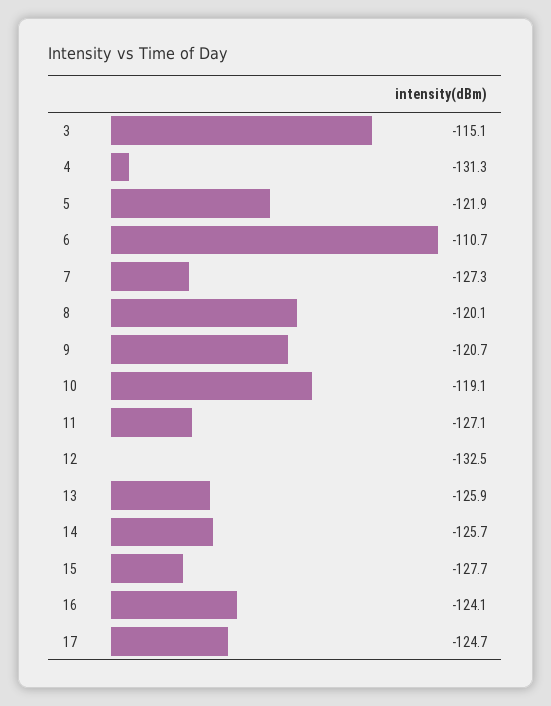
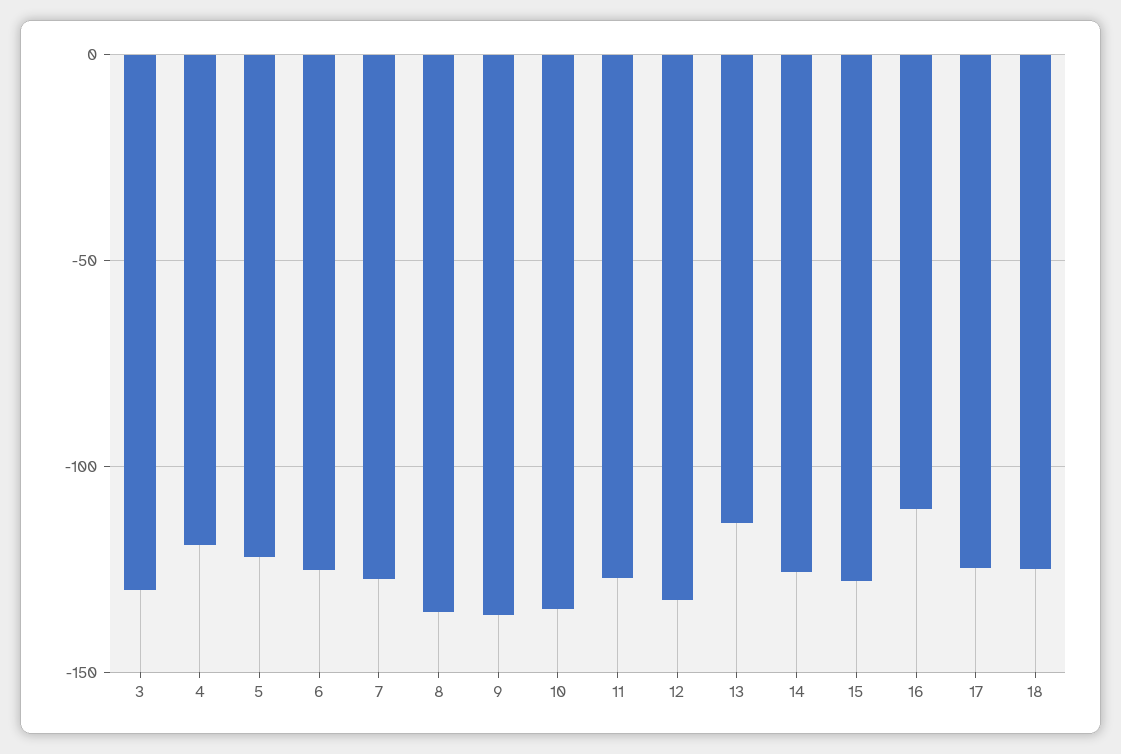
  {
-   "3": -115.1,
+   "3": -130,
-   "4": -131.3,
+   "4": -120,
    "5": -121.9,
-   "6": -110.7,
+   "6": -125,
    "7": -127.3,
-   "8": -120.1,
+   "8": -135,
-   "9": -120.7,
+   "9": -135,
-   "10": -119.1,
+   "10": -135,
    "11": -127.1,
    "12": -132.5,
-   "13": -125.9,
+   "13": -115,
    "14": -125.7,
    "15": -127.7,
-   "16": -124.1,
+   "16": -110,
-   "17": -124.7
+   "17": -124.7,
+   "18": -125
  }

